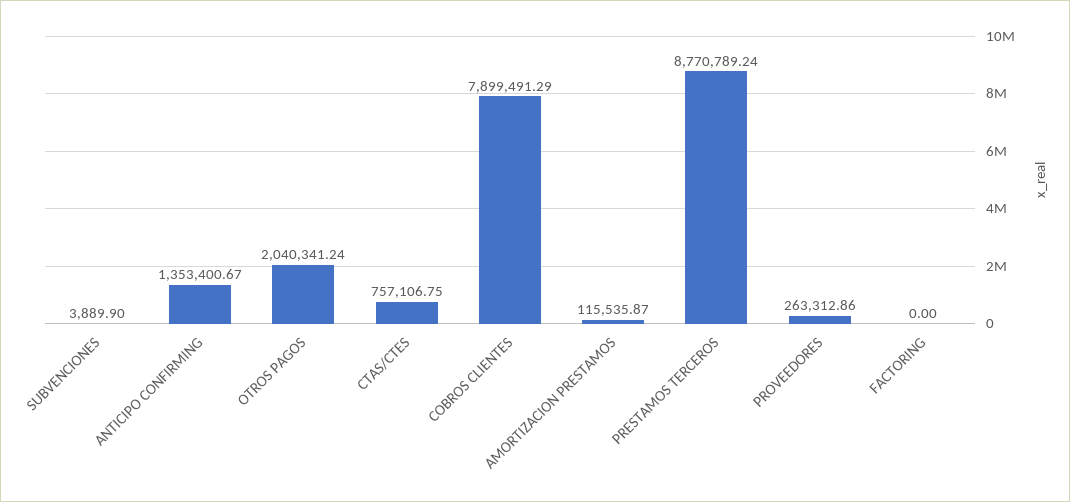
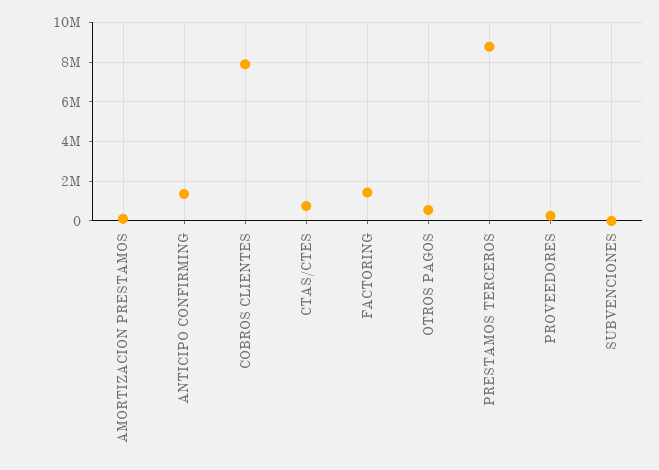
  {
    "SUBVENCIONES": 3889.9,
    "ANTICIPO CONFIRMING": 1353400.67,
-   "OTROS PAGOS": 2040341.24,
+   "OTROS PAGOS": 500000,
    "CTAS/CTES": 757106.75,
    "COBROS CLIENTES": 7899491.29,
    "AMORTIZACION PRESTAMOS": 115535.87,
    "PRESTAMOS TERCEROS": 8770789.24,
    "PROVEEDORES": 263312.86,
-   "FACTORING": 0
+   "FACTORING": 1500000
  }

